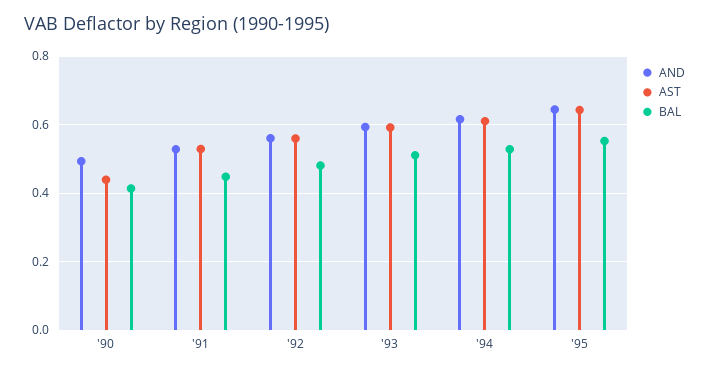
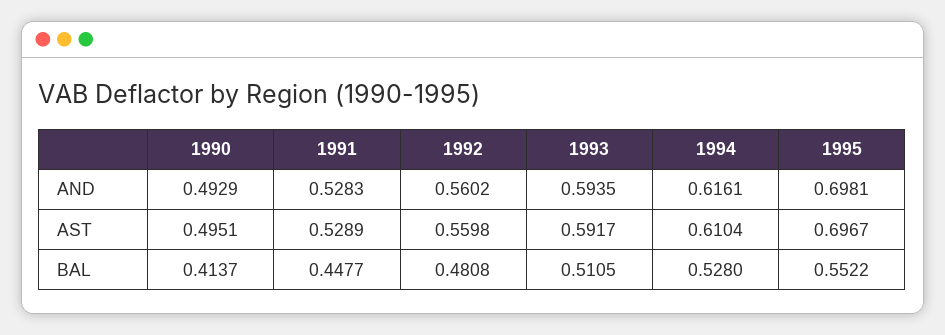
  {
    "AND": {
      "'90": 0.4929,
      "'91": 0.5283,
      "'92": 0.5602,
      "'93": 0.5935,
      "'94": 0.6161,
-     "'95": 0.64
+     "'95": 0.6981
    },
    "AST": {
-     "'90": 0.44,
+     "'90": 0.4951,
      "'91": 0.5289,
      "'92": 0.5598,
      "'93": 0.5917,
      "'94": 0.6104,
-     "'95": 0.64
+     "'95": 0.6967
    },
    "BAL": {
      "'90": 0.4137,
      "'91": 0.4477,
      "'92": 0.4808,
      "'93": 0.5105,
      "'94": 0.528,
      "'95": 0.5522
    }
  }

